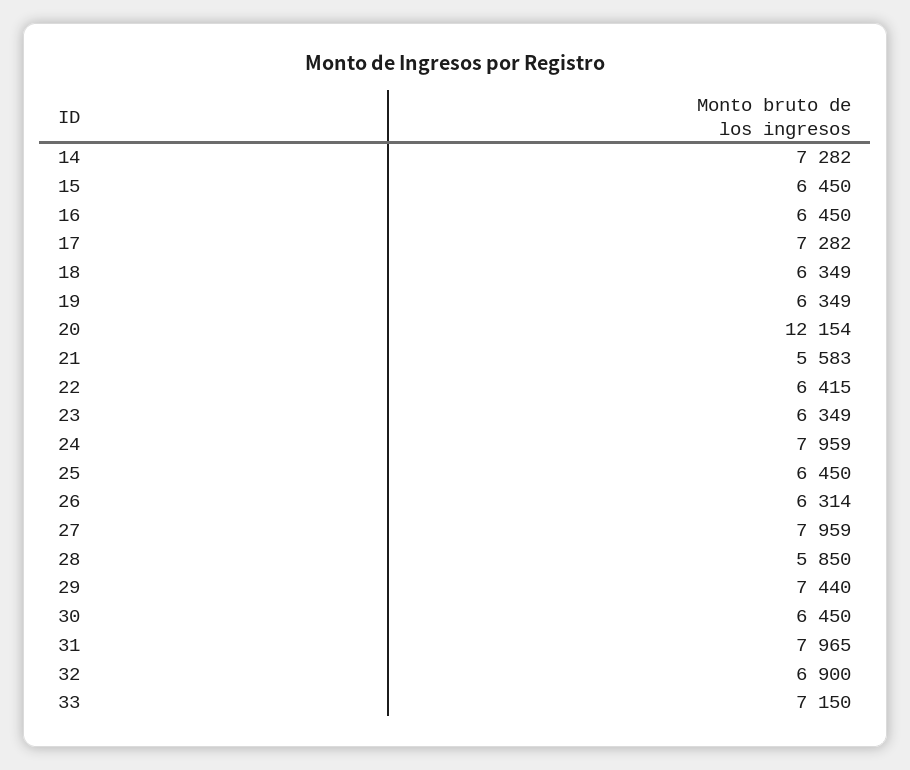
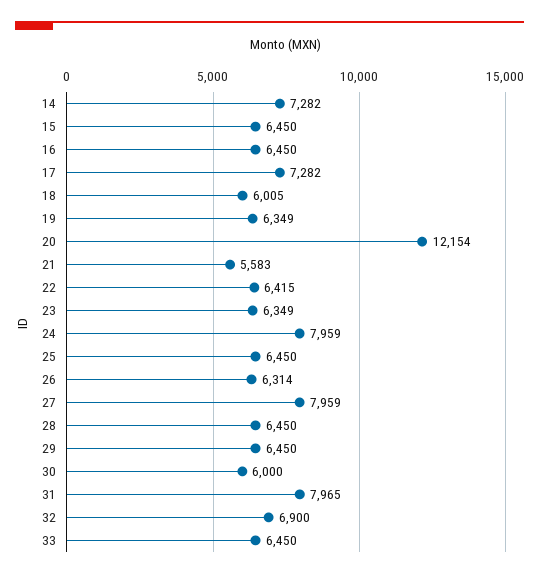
  {
    "14": 7282,
    "15": 6450,
    "16": 6450,
    "17": 7282,
-   "18": 6349,
+   "18": 6005,
    "19": 6349,
    "20": 12154,
    "21": 5583,
    "22": 6415,
    "23": 6349,
    "24": 7959,
    "25": 6450,
    "26": 6314,
    "27": 7959,
-   "28": 5850,
+   "28": 6450,
-   "29": 7440,
+   "29": 6450,
-   "30": 6450,
+   "30": 6000,
    "31": 7965,
    "32": 6900,
-   "33": 7150
+   "33": 6450
  }

